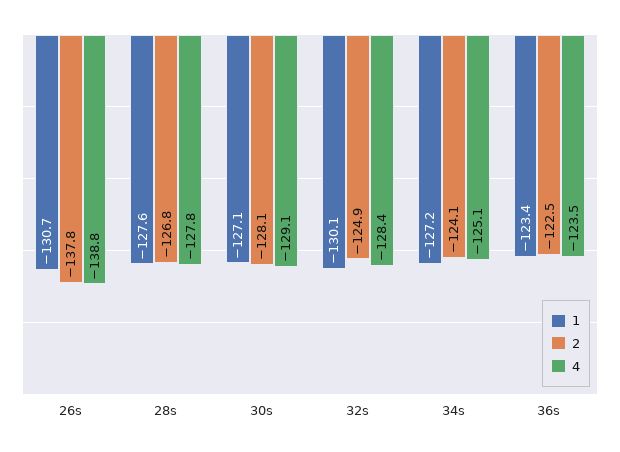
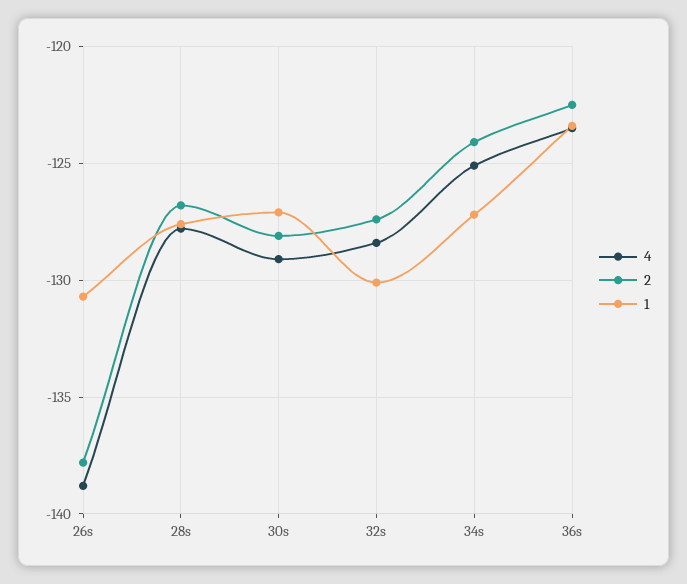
  {
    "1": {
      "26s": -130.7,
      "28s": -127.6,
      "30s": -127.1,
      "32s": -130.1,
      "34s": -127.2,
      "36s": -123.4
    },
    "2": {
      "26s": -137.8,
      "28s": -126.8,
      "30s": -128.1,
-     "32s": -124.9,
+     "32s": -127.5,
      "34s": -124.1,
      "36s": -122.5
    },
    "4": {
      "26s": -138.8,
      "28s": -127.8,
      "30s": -129.1,
      "32s": -128.4,
      "34s": -125.1,
      "36s": -123.5
    }
  }

